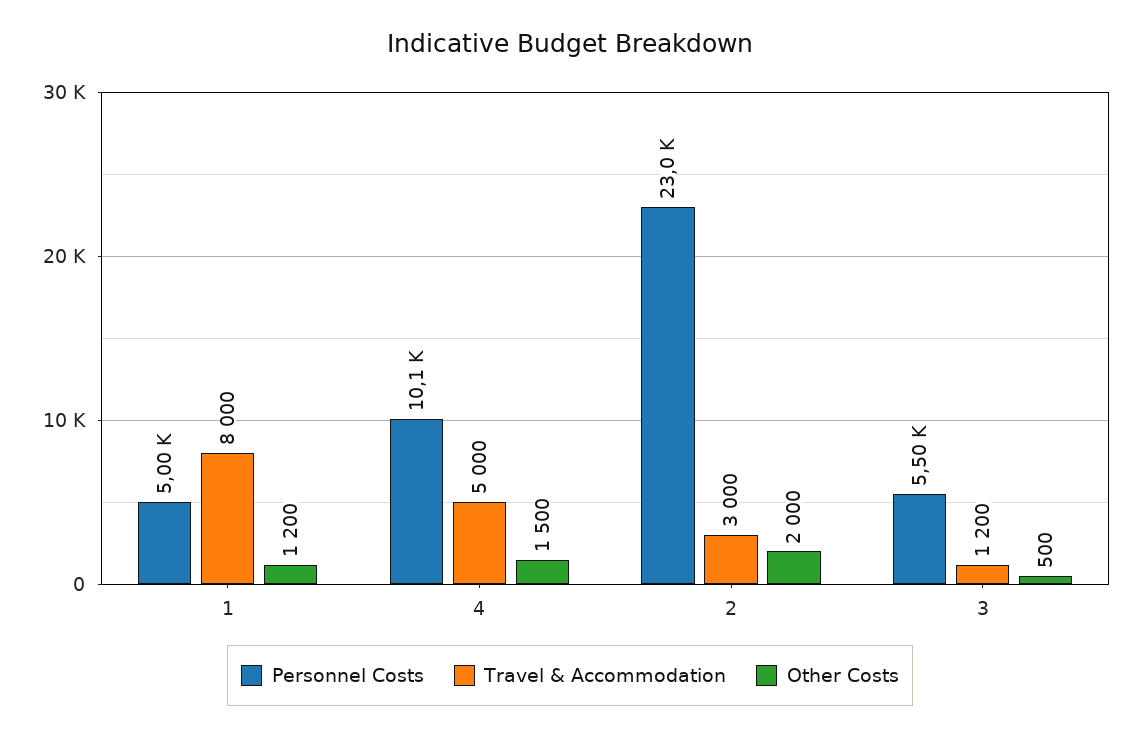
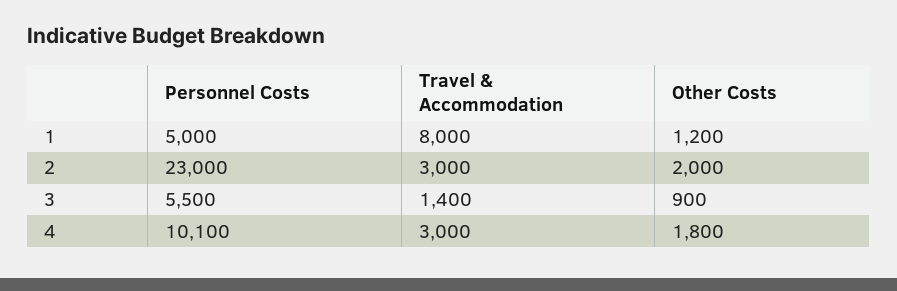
  {
    "Personnel Costs": {
      "1": 5000,
      "4": 10100,
      "2": 23000,
      "3": 5500
    },
    "Travel & Accommodation": {
      "1": 8000,
-     "4": 5000,
+     "4": 3000,
      "2": 3000,
-     "3": 1200
+     "3": 1400
    },
    "Other Costs": {
      "1": 1200,
-     "4": 1500,
+     "4": 1800,
      "2": 2000,
-     "3": 500
+     "3": 900
    }
  }

